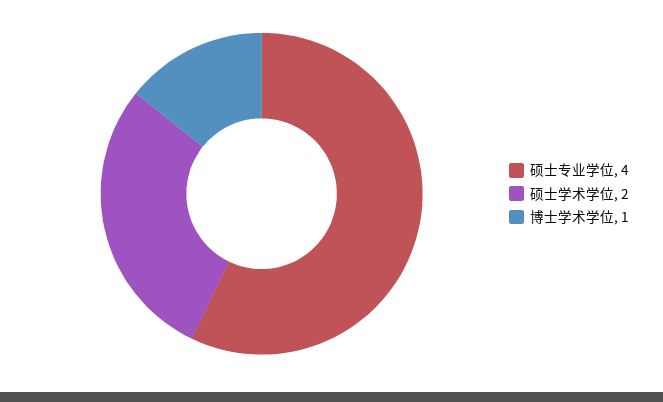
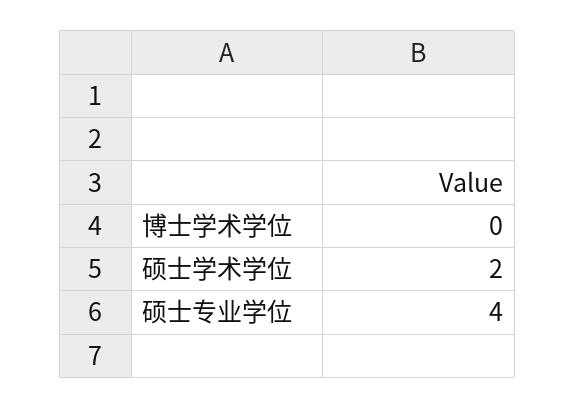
  {
    "硕士专业学位": 4,
    "硕士学术学位": 2,
-   "博士学术学位": 1
+   "博士学术学位": 0
  }

